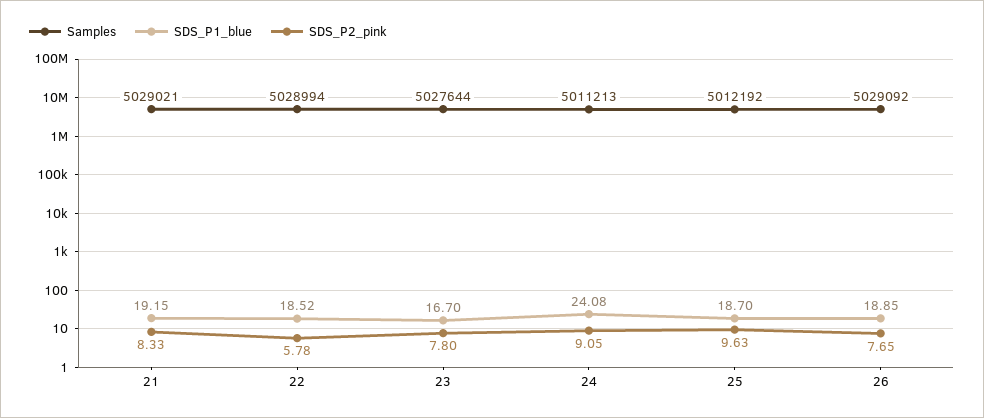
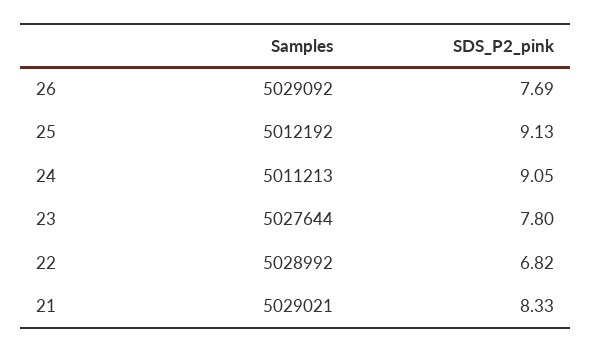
  {
    "Samples": {
      "21": 5029021,
-     "22": 5028994,
+     "22": 5028992,
      "23": 5027644,
      "24": 5011213,
      "25": 5012192,
      "26": 5029092
    },
-   "SDS_P1_blue": {
-     "21": 19.15,
-     "22": 18.52,
-     "23": 16.7,
-     "24": 24.08,
-     "25": 18.7,
-     "26": 18.85
-   },
    "SDS_P2_pink": {
      "21": 8.33,
-     "22": 5.78,
+     "22": 6.82,
      "23": 7.8,
      "24": 9.05,
-     "25": 9.63,
+     "25": 9.13,
-     "26": 7.65
+     "26": 7.69
    }
  }

